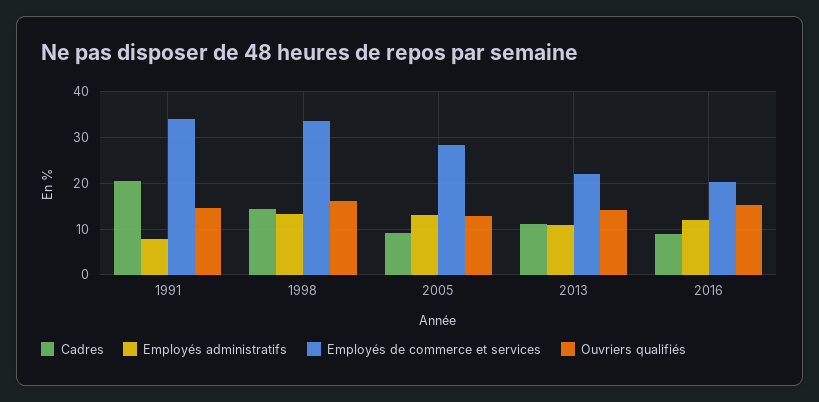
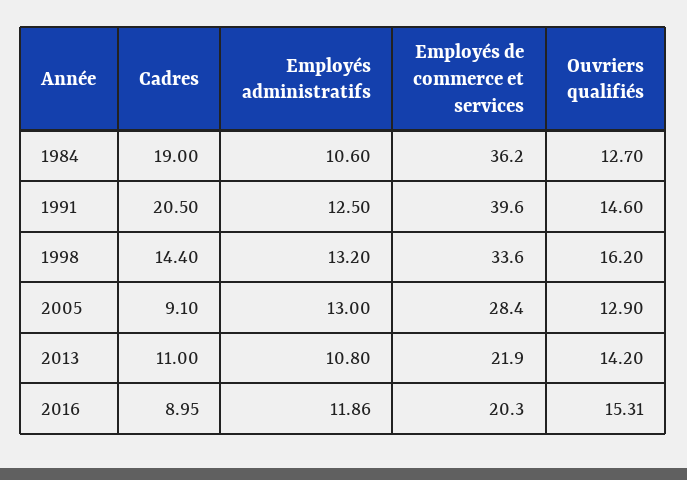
  {
    "Cadres": {
      "1991": 20.5,
      "1998": 14.4,
      "2005": 9.1,
      "2013": 11,
-     "2016": 8.95
+     "2016": 8.95,
+     "1984": 19
    },
    "Employés administratifs": {
-     "1991": 8,
+     "1991": 12.5,
      "1998": 13.2,
      "2005": 13,
      "2013": 10.8,
-     "2016": 11.86
+     "2016": 11.86,
+     "1984": 10.6
    },
    "Employés de commerce et services": {
-     "1991": 34,
+     "1991": 39.6,
      "1998": 33.6,
      "2005": 28.4,
      "2013": 21.9,
-     "2016": 20.3
+     "2016": 20.3,
+     "1984": 36.2
    },
    "Ouvriers qualifiés": {
      "1991": 14.6,
      "1998": 16.2,
      "2005": 12.9,
      "2013": 14.2,
-     "2016": 15.31
+     "2016": 15.31,
+     "1984": 12.7
    }
  }

